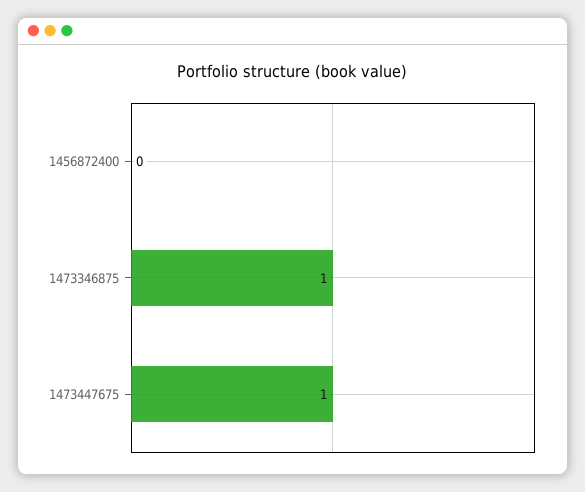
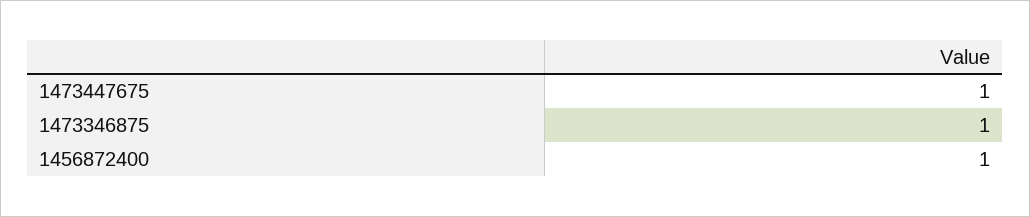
  {
-   "1456872400": 0,
+   "1456872400": 1,
    "1473346875": 1,
    "1473447675": 1
  }

